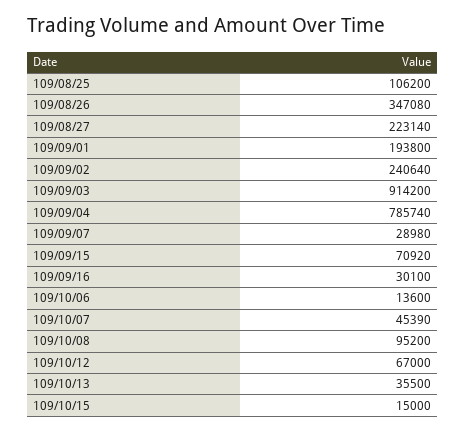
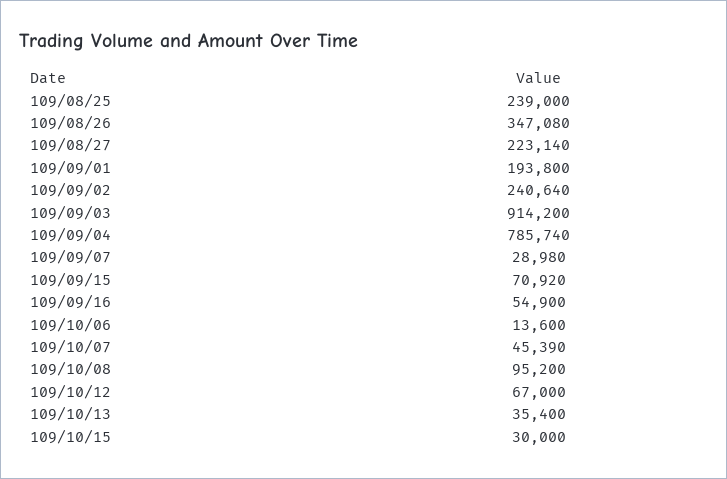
  {
-   "109/08/25": 106200,
+   "109/08/25": 239000,
    "109/08/26": 347080,
    "109/08/27": 223140,
    "109/09/01": 193800,
    "109/09/02": 240640,
    "109/09/03": 914200,
    "109/09/04": 785740,
    "109/09/07": 28980,
    "109/09/15": 70920,
-   "109/09/16": 30100,
+   "109/09/16": 54900,
    "109/10/06": 13600,
    "109/10/07": 45390,
    "109/10/08": 95200,
    "109/10/12": 67000,
-   "109/10/13": 35500,
+   "109/10/13": 35400,
-   "109/10/15": 15000
+   "109/10/15": 30000
  }

